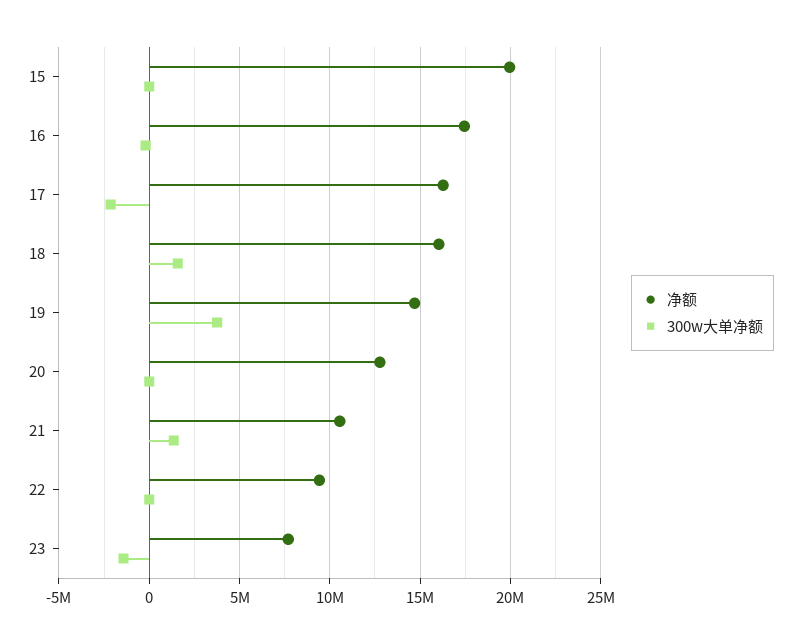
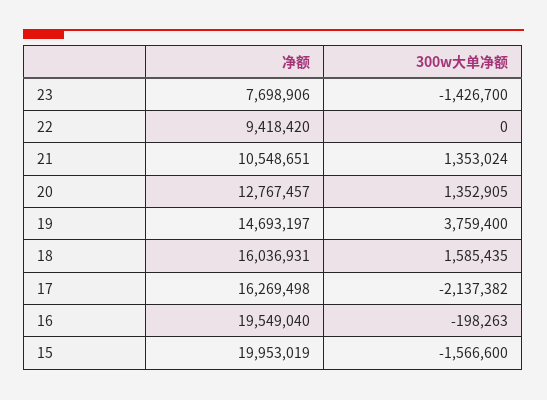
  {
    "净额": {
      "15": 19953019,
-     "16": 17500000,
+     "16": 19549040,
      "17": 16269498,
      "18": 16036931,
      "19": 14693197,
      "20": 12767457,
      "21": 10548651,
      "22": 9418420,
      "23": 7698906
    },
    "300w大单净额": {
-     "15": 0,
+     "15": -1566600,
      "16": -198263,
      "17": -2137382,
      "18": 1585435,
      "19": 3759400,
-     "20": 0,
+     "20": 1352905,
      "21": 1353024,
      "22": 0,
      "23": -1426700
    }
  }

